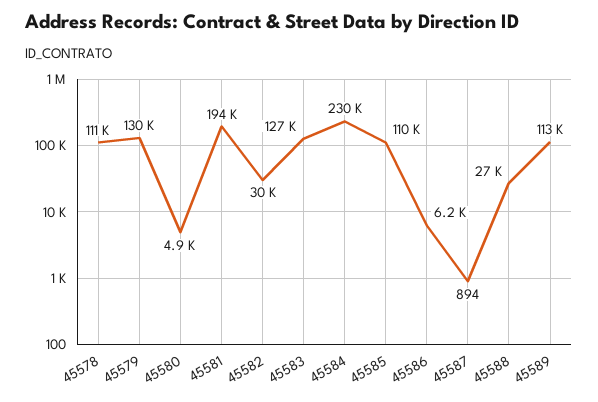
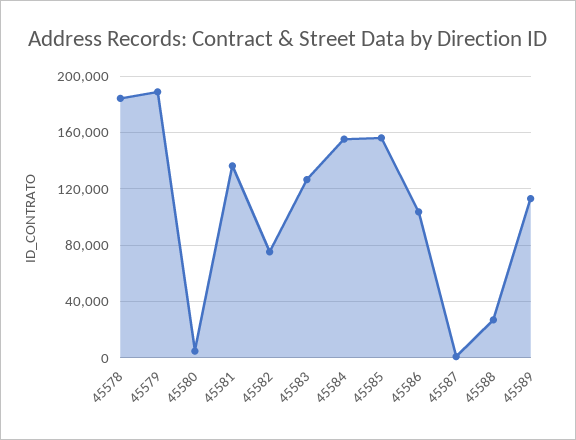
  {
-   "45578": 111000,
+   "45578": 185000,
-   "45579": 130000,
+   "45579": 190000,
    "45580": 4900,
-   "45581": 194000,
+   "45581": 135000,
-   "45582": 30000,
+   "45582": 75000,
    "45583": 127000,
-   "45584": 230000,
+   "45584": 155000,
-   "45585": 110000,
+   "45585": 155000,
-   "45586": 6200,
+   "45586": 105000,
    "45587": 894,
    "45588": 27000,
    "45589": 113000
  }

